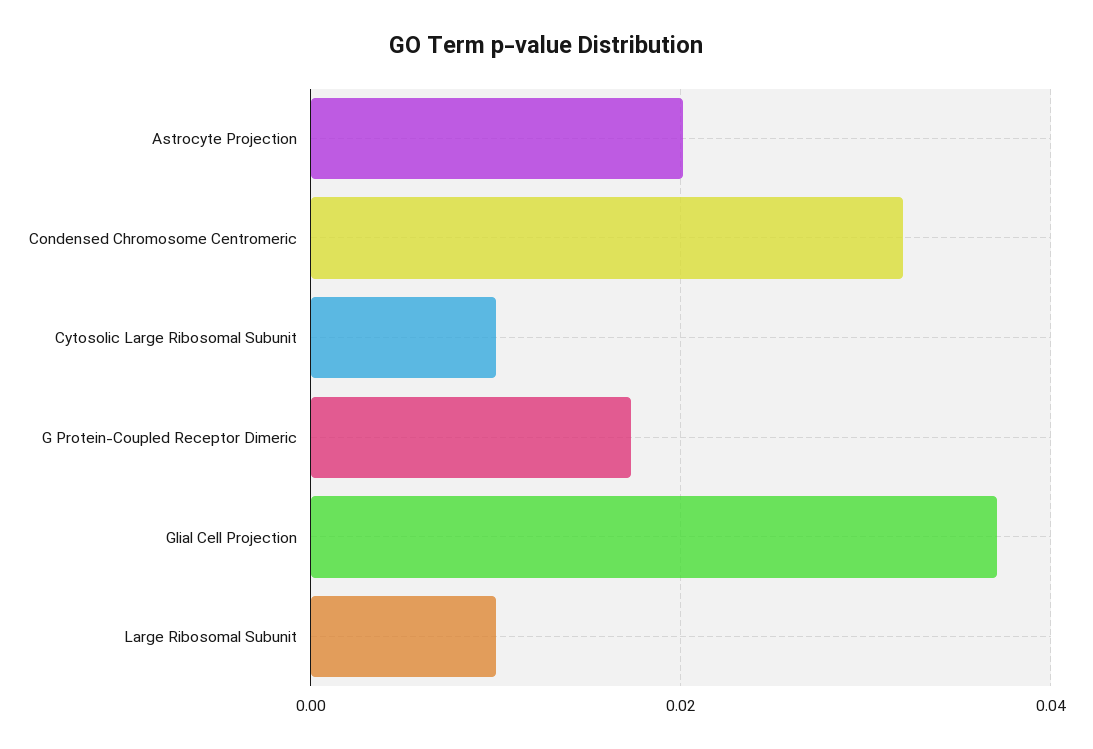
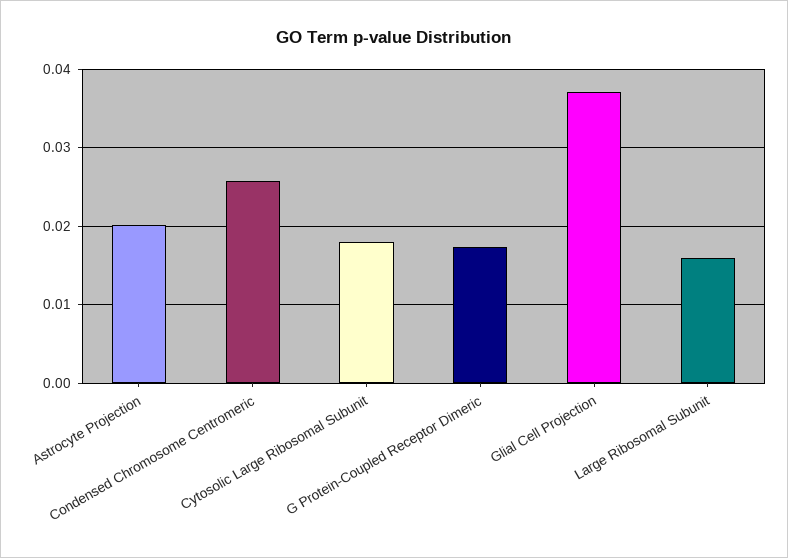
  {
    "Astrocyte Projection": 0.02,
-   "Condensed Chromosome Centromeric": 0.032,
+   "Condensed Chromosome Centromeric": 0.026,
-   "Cytosolic Large Ribosomal Subunit": 0.01,
+   "Cytosolic Large Ribosomal Subunit": 0.018,
    "G Protein-Coupled Receptor Dimeric": 0.017,
    "Glial Cell Projection": 0.037,
-   "Large Ribosomal Subunit": 0.01
+   "Large Ribosomal Subunit": 0.016
  }

